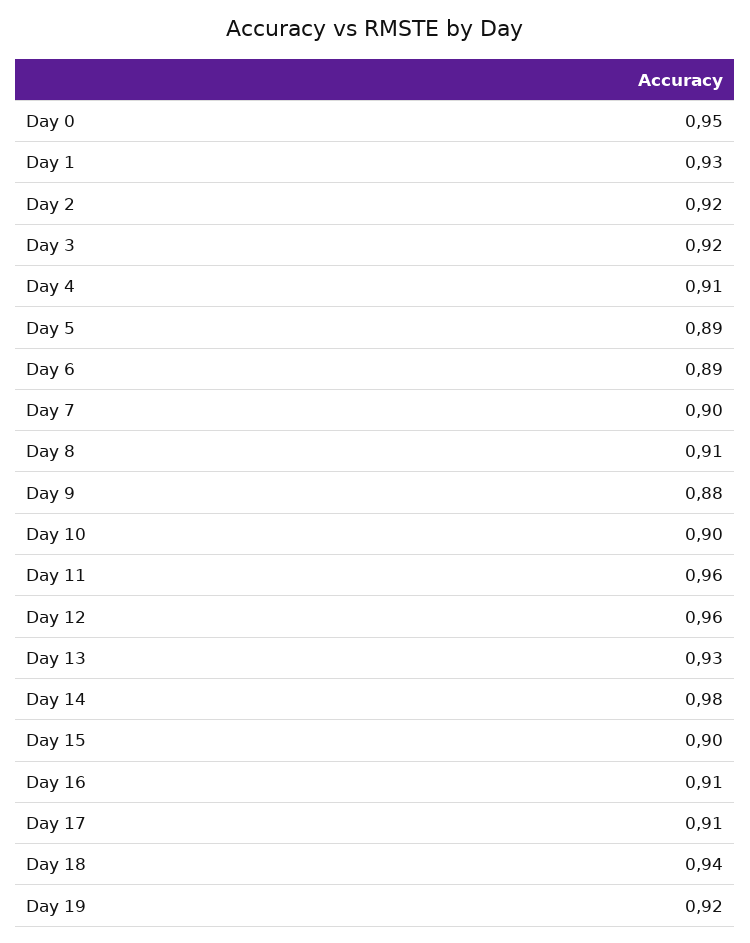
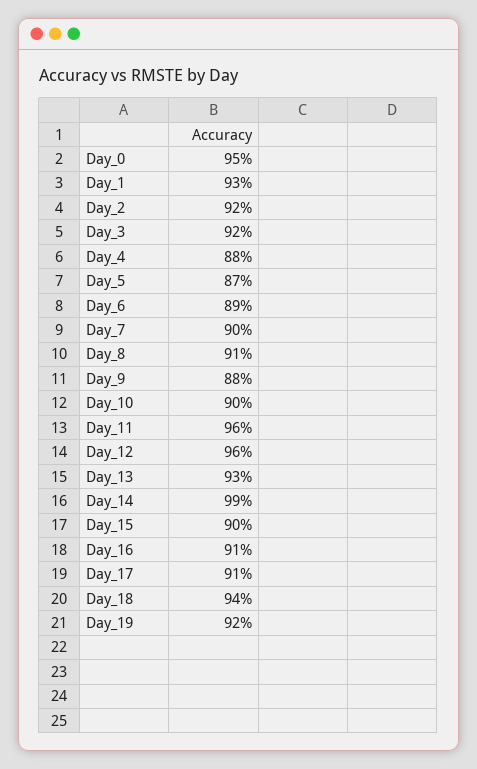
  {
    "Day 0": 0.95,
    "Day 1": 0.93,
    "Day 2": 0.92,
    "Day 3": 0.92,
-   "Day 4": 0.91,
+   "Day 4": 0.88,
-   "Day 5": 0.89,
+   "Day 5": 0.87,
    "Day 6": 0.89,
    "Day 7": 0.9,
    "Day 8": 0.91,
    "Day 9": 0.88,
    "Day 10": 0.9,
    "Day 11": 0.96,
    "Day 12": 0.96,
    "Day 13": 0.93,
-   "Day 14": 0.98,
+   "Day 14": 0.99,
    "Day 15": 0.9,
    "Day 16": 0.91,
    "Day 17": 0.91,
    "Day 18": 0.94,
    "Day 19": 0.92
  }

